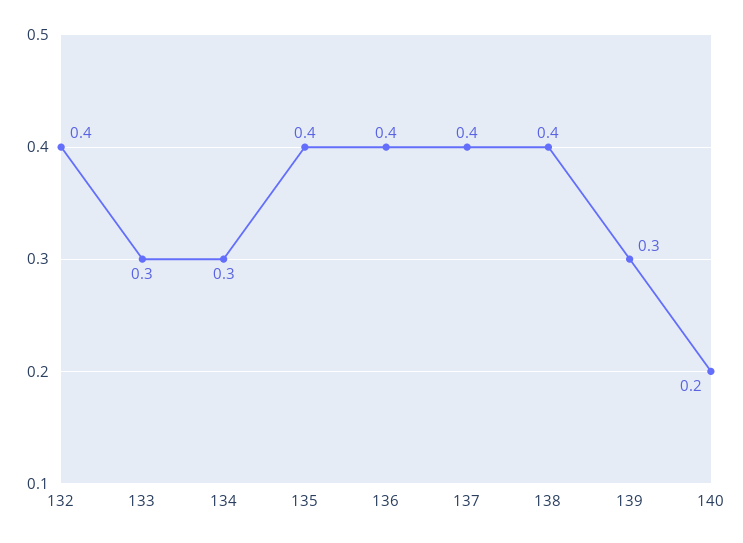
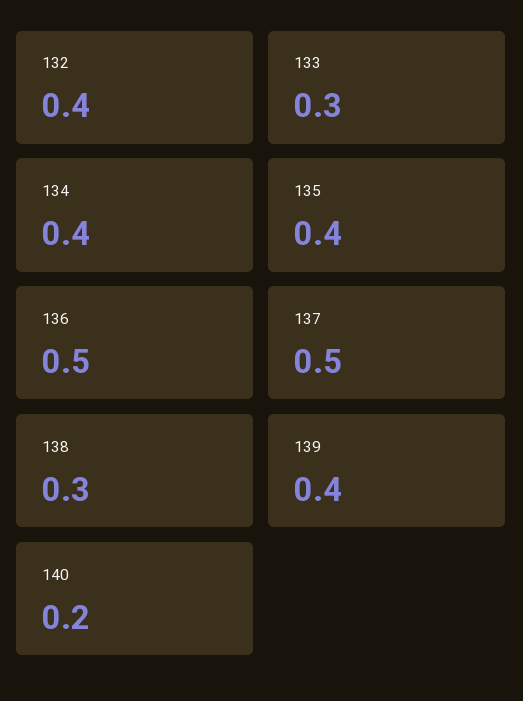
  {
    "132": 0.4,
    "133": 0.3,
-   "134": 0.3,
+   "134": 0.4,
    "135": 0.4,
-   "136": 0.4,
+   "136": 0.5,
-   "137": 0.4,
+   "137": 0.5,
-   "138": 0.4,
+   "138": 0.3,
-   "139": 0.3,
+   "139": 0.4,
    "140": 0.2
  }

